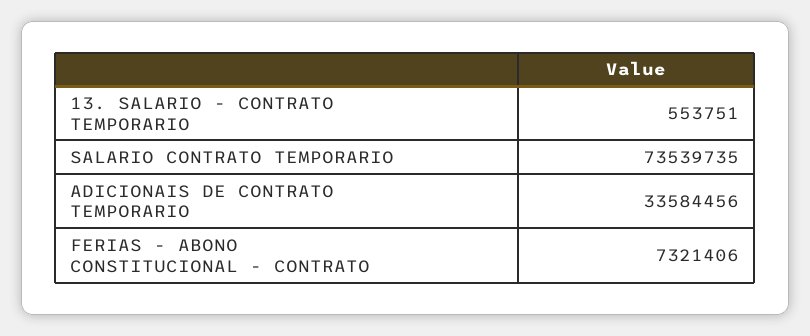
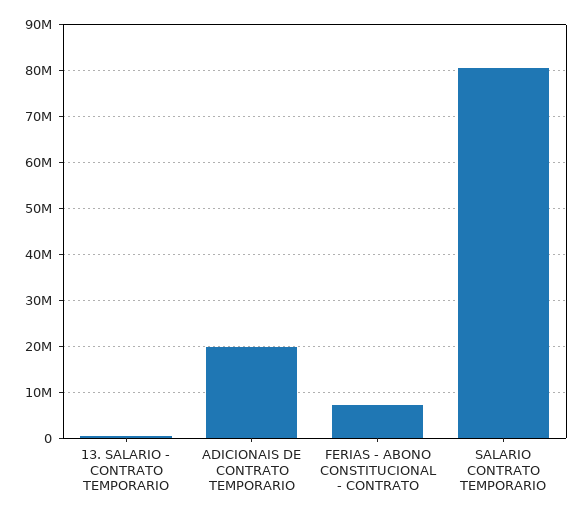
  {
    "13. SALARIO - CONTRATO TEMPORARIO": 553751,
-   "SALARIO CONTRATO TEMPORARIO": 73539735,
+   "SALARIO CONTRATO TEMPORARIO": 80000000,
-   "ADICIONAIS DE CONTRATO TEMPORARIO": 33584456,
+   "ADICIONAIS DE CONTRATO TEMPORARIO": 20000000,
    "FERIAS - ABONO CONSTITUCIONAL - CONTRATO": 7321406
  }

